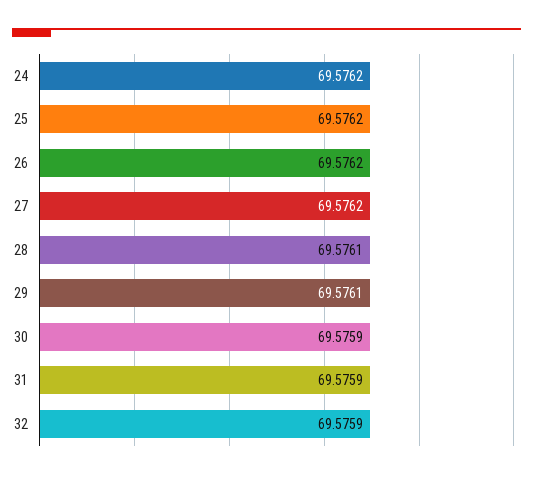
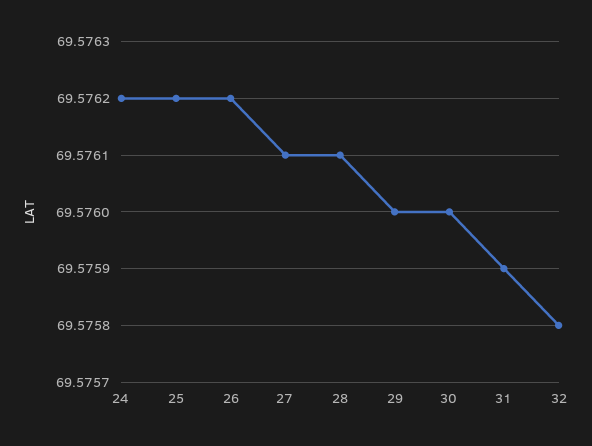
  {
    "24": 69.5762,
    "25": 69.5762,
    "26": 69.5762,
-   "27": 69.5762,
+   "27": 69.5761,
    "28": 69.5761,
-   "29": 69.5761,
+   "29": 69.576,
-   "30": 69.5759,
+   "30": 69.576,
    "31": 69.5759,
-   "32": 69.5759
+   "32": 69.5758
  }

